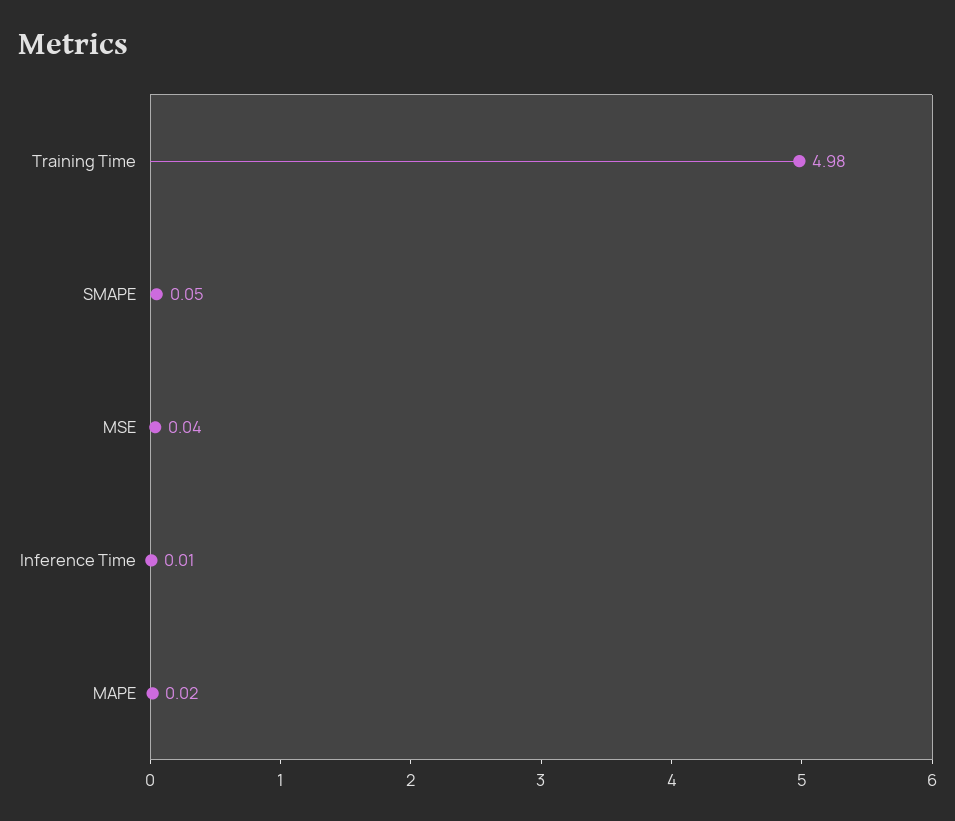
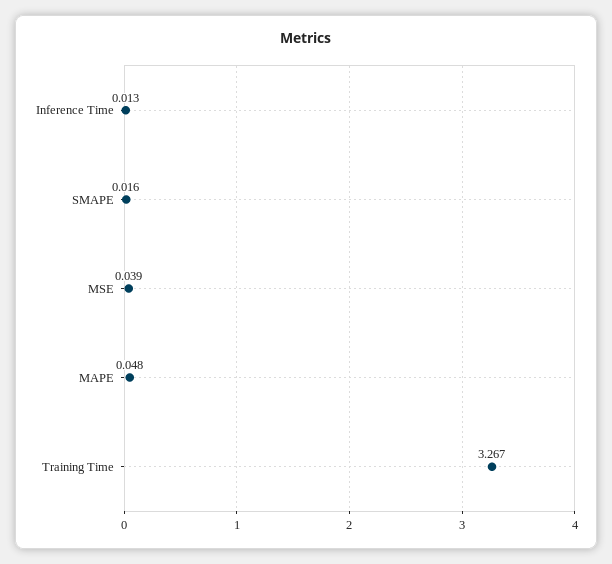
  {
-   "Training Time": 4.98,
+   "Training Time": 3.267,
-   "SMAPE": 0.05,
+   "SMAPE": 0.016,
    "MSE": 0.039,
    "Inference Time": 0.013,
-   "MAPE": 0.02
+   "MAPE": 0.048
  }

